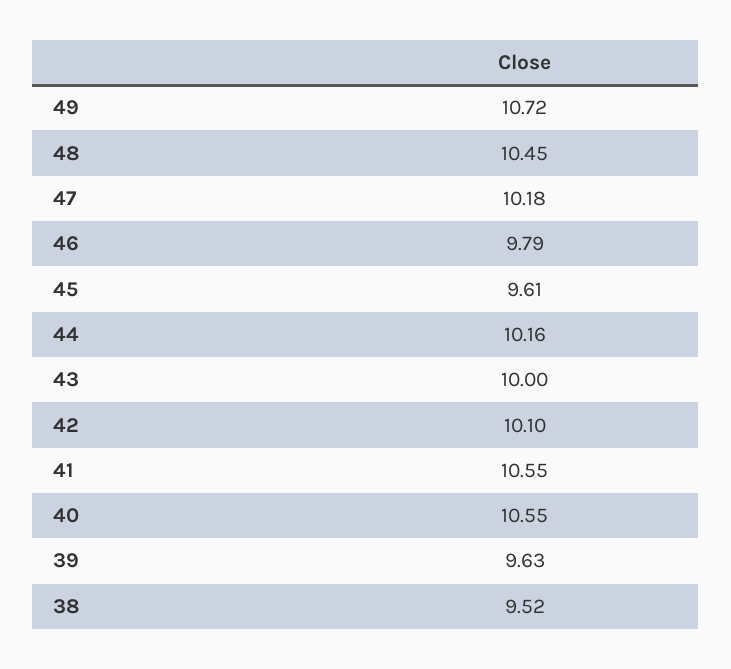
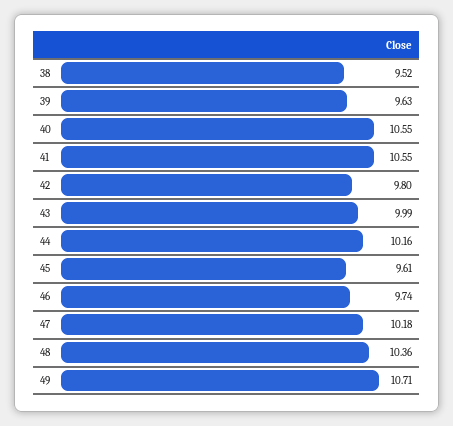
  {
-   "49": 10.72,
+   "49": 10.71,
-   "48": 10.45,
+   "48": 10.36,
    "47": 10.18,
-   "46": 9.79,
+   "46": 9.74,
    "45": 9.61,
    "44": 10.16,
-   "43": 10,
+   "43": 9.99,
-   "42": 10.1,
+   "42": 9.8,
    "41": 10.55,
    "40": 10.55,
    "39": 9.63,
    "38": 9.52
  }

